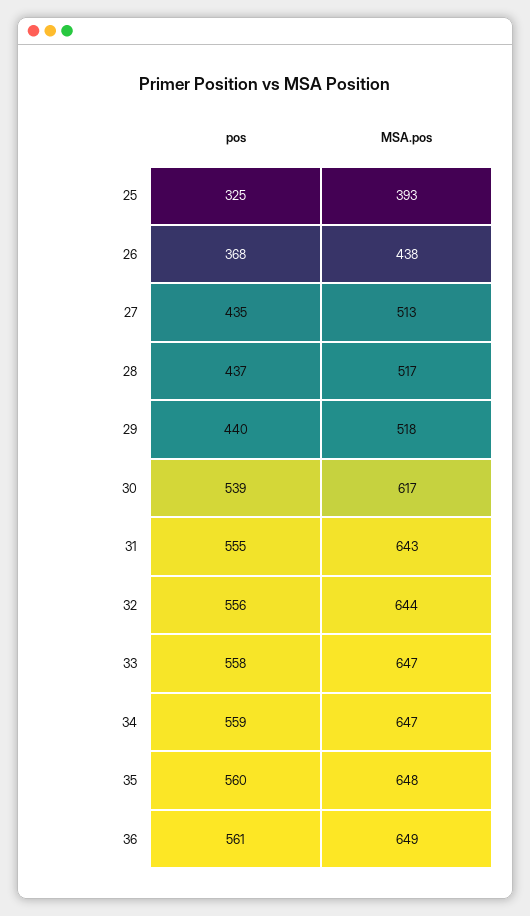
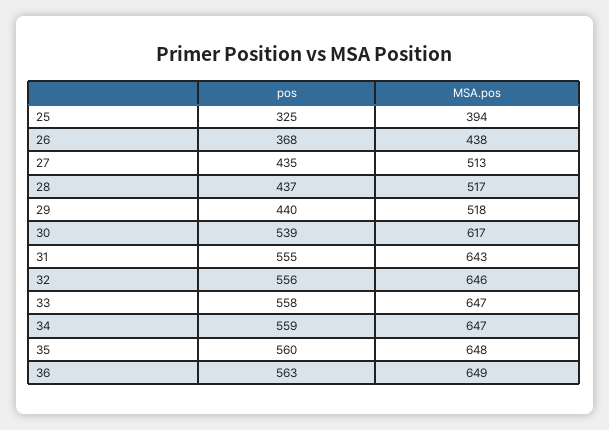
  {
    "pos": {
      "25": 325,
      "26": 368,
      "27": 435,
      "28": 437,
      "29": 440,
      "30": 539,
      "31": 555,
      "32": 556,
      "33": 558,
      "34": 559,
      "35": 560,
-     "36": 561
+     "36": 563
    },
    "MSA.pos": {
-     "25": 393,
+     "25": 394,
      "26": 438,
      "27": 513,
      "28": 517,
      "29": 518,
      "30": 617,
      "31": 643,
-     "32": 644,
+     "32": 646,
      "33": 647,
      "34": 647,
      "35": 648,
      "36": 649
    }
  }

